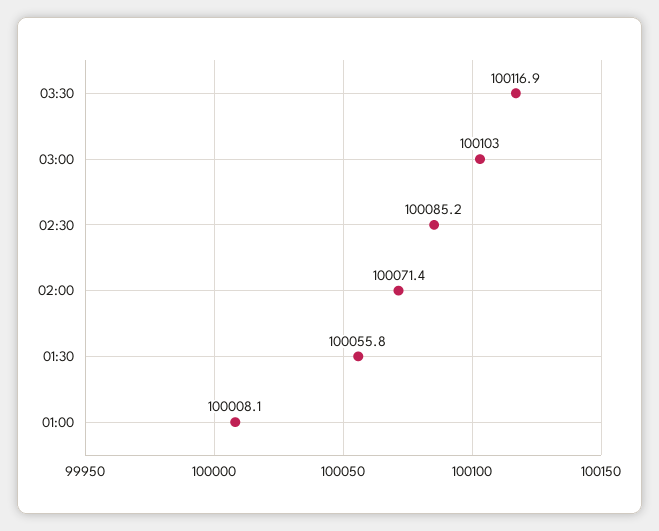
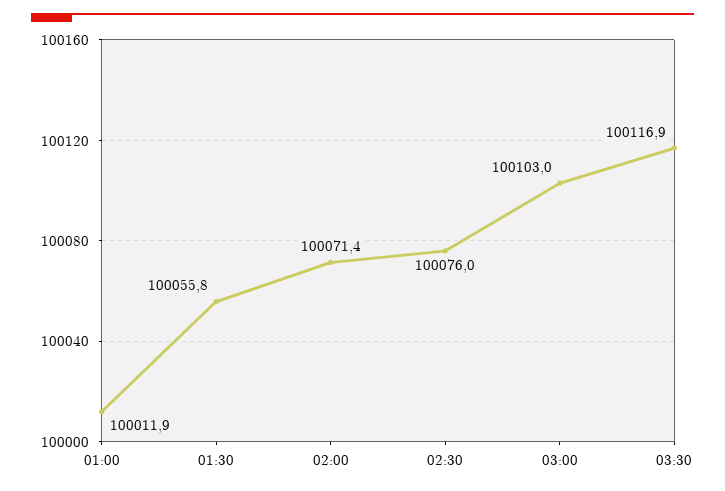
  {
    "03:30": 100116.9,
    "03:00": 100103,
-   "02:30": 100085.2,
+   "02:30": 100076,
    "02:00": 100071.4,
    "01:30": 100055.8,
-   "01:00": 100008.1
+   "01:00": 100011.9
  }

